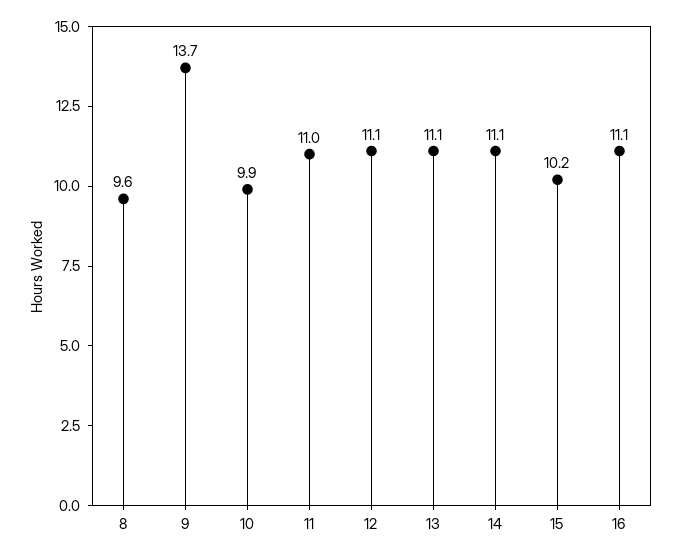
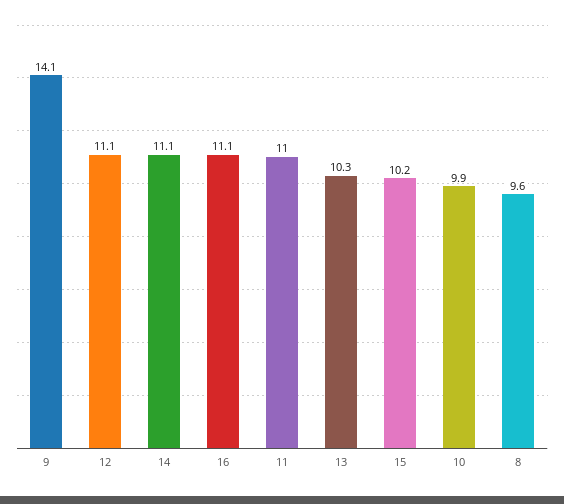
  {
    "8": 9.6,
-   "9": 13.7,
+   "9": 14.1,
    "10": 9.9,
    "11": 11,
    "12": 11.1,
-   "13": 11.1,
+   "13": 10.3,
    "14": 11.1,
    "15": 10.2,
    "16": 11.1
  }

